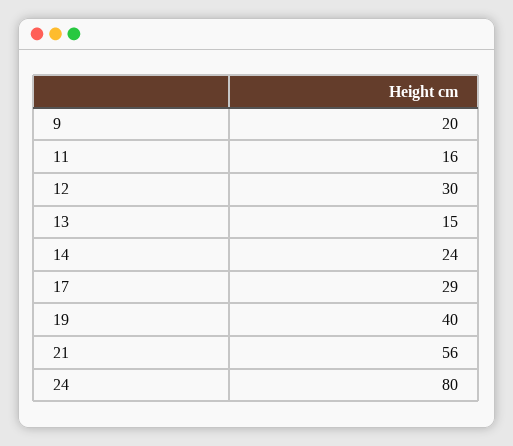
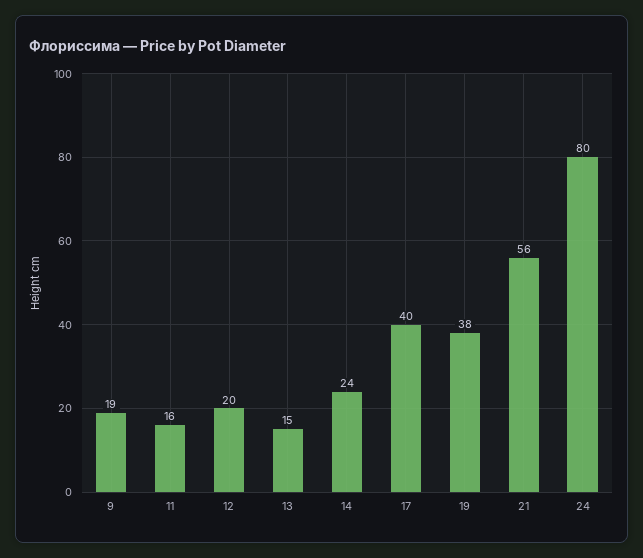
  {
-   "9": 20,
+   "9": 19,
    "11": 16,
-   "12": 30,
+   "12": 20,
    "13": 15,
    "14": 24,
-   "17": 29,
+   "17": 40,
-   "19": 40,
+   "19": 38,
    "21": 56,
    "24": 80
  }

